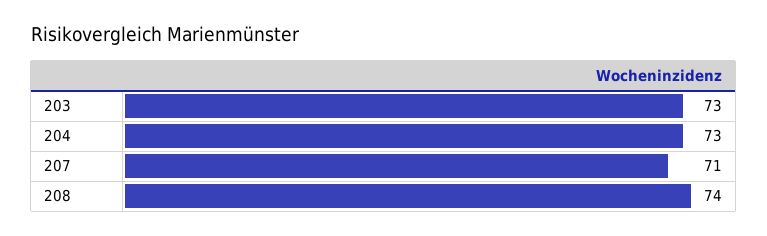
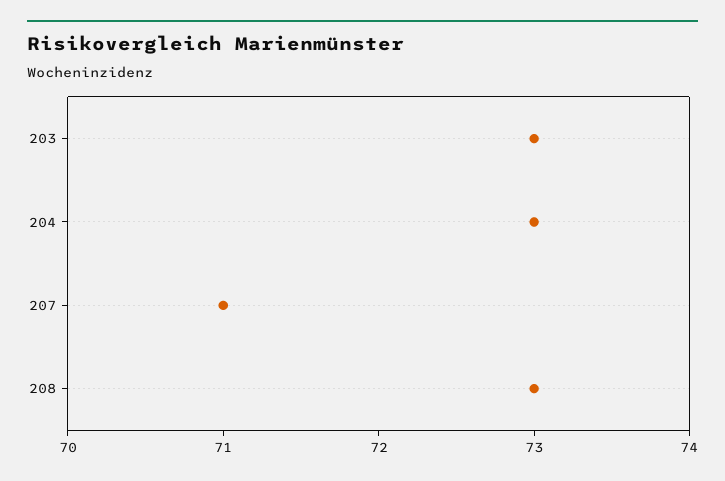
  {
    "203": 73,
    "204": 73,
    "207": 71,
-   "208": 74
+   "208": 73
  }

